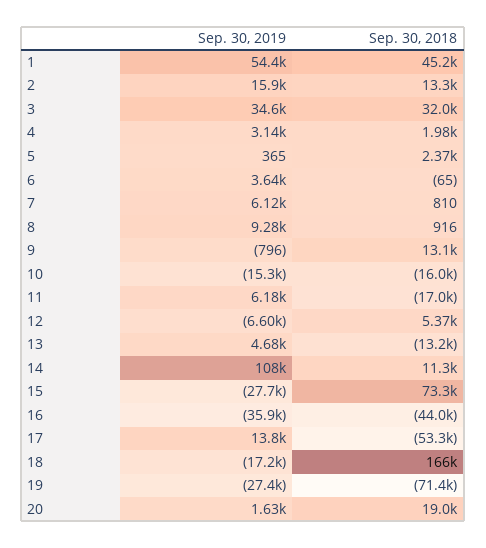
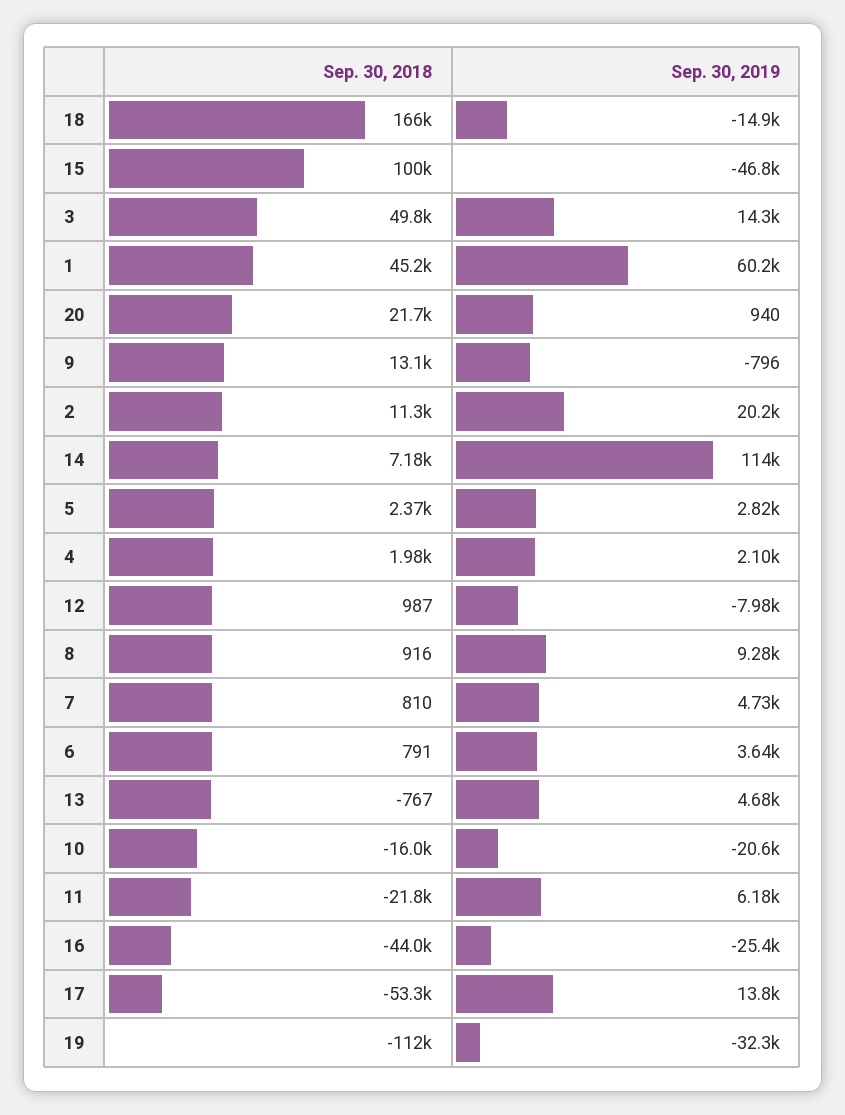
  {
    "Sep. 30, 2019": {
-     "1": 54400,
+     "1": 60200,
-     "2": 15900,
+     "2": 20200,
-     "3": 34600,
+     "3": 14300,
-     "4": 3140,
+     "4": 2100,
-     "5": 365,
+     "5": 2820,
      "6": 3640,
-     "7": 6120,
+     "7": 4730,
      "8": 9280,
      "9": -796,
-     "10": -15300,
+     "10": -20600,
      "11": 6180,
-     "12": -6600,
+     "12": -7980,
      "13": 4680,
-     "14": 108000,
+     "14": 114000,
-     "15": -27700,
+     "15": -46800,
-     "16": -35900,
+     "16": -25400,
      "17": 13800,
-     "18": -17200,
+     "18": -14900,
-     "19": -27400,
+     "19": -32300,
-     "20": 1630
+     "20": 940
    },
    "Sep. 30, 2018": {
      "1": 45200,
-     "2": 13300,
+     "2": 11300,
-     "3": 32000,
+     "3": 49800,
      "4": 1980,
      "5": 2370,
-     "6": -65,
+     "6": 791,
      "7": 810,
      "8": 916,
      "9": 13100,
      "10": -16000,
-     "11": -17000,
+     "11": -21800,
-     "12": 5370,
+     "12": 987,
-     "13": -13200,
+     "13": -767,
-     "14": 11300,
+     "14": 7180,
-     "15": 73300,
+     "15": 100000,
      "16": -44000,
      "17": -53300,
      "18": 166000,
-     "19": -71400,
+     "19": -112000,
-     "20": 19000
+     "20": 21700
    }
  }

